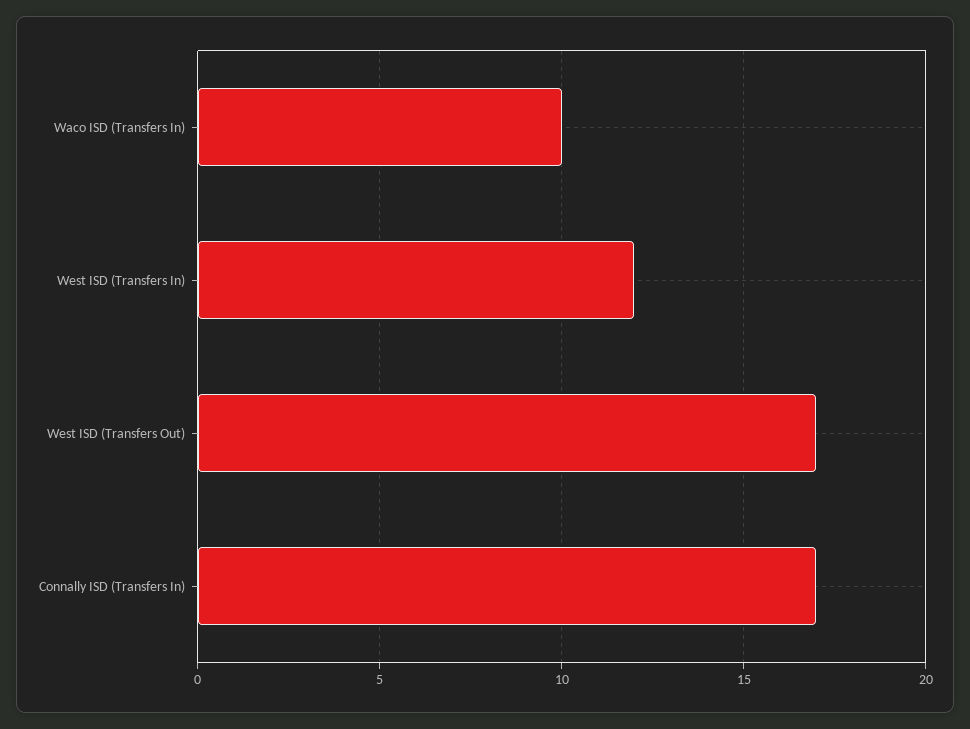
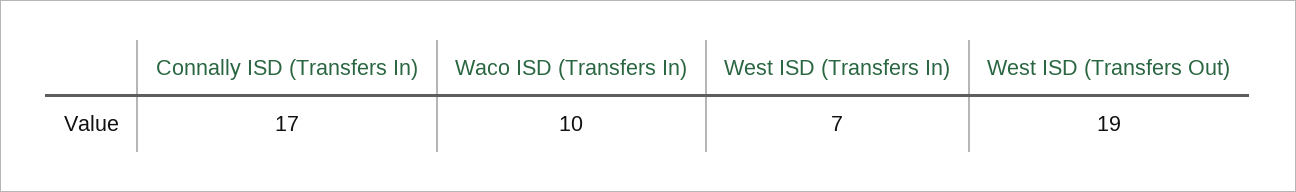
  {
    "Waco ISD (Transfers In)": 10,
-   "West ISD (Transfers In)": 12,
+   "West ISD (Transfers In)": 7,
-   "West ISD (Transfers Out)": 17,
+   "West ISD (Transfers Out)": 19,
    "Connally ISD (Transfers In)": 17
  }

